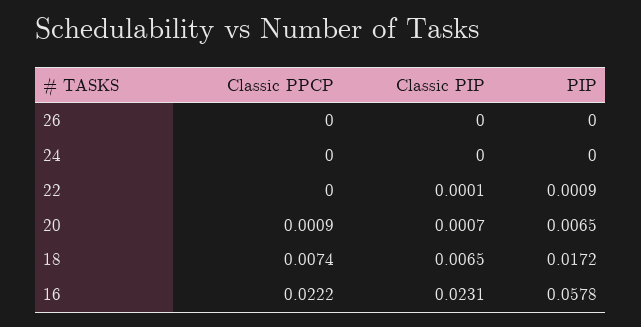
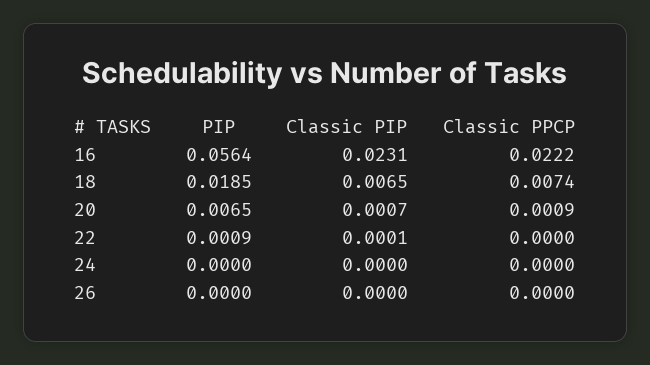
  {
    "Classic PPCP": {
      "26": 0,
      "24": 0,
      "22": 0,
      "20": 0.0009,
      "18": 0.0074,
      "16": 0.0222
    },
    "Classic PIP": {
      "26": 0,
      "24": 0,
      "22": 0.0001,
      "20": 0.0007,
      "18": 0.0065,
      "16": 0.0231
    },
    "PIP": {
      "26": 0,
      "24": 0,
      "22": 0.0009,
      "20": 0.0065,
-     "18": 0.0172,
+     "18": 0.0185,
-     "16": 0.0578
+     "16": 0.0564
    }
  }

